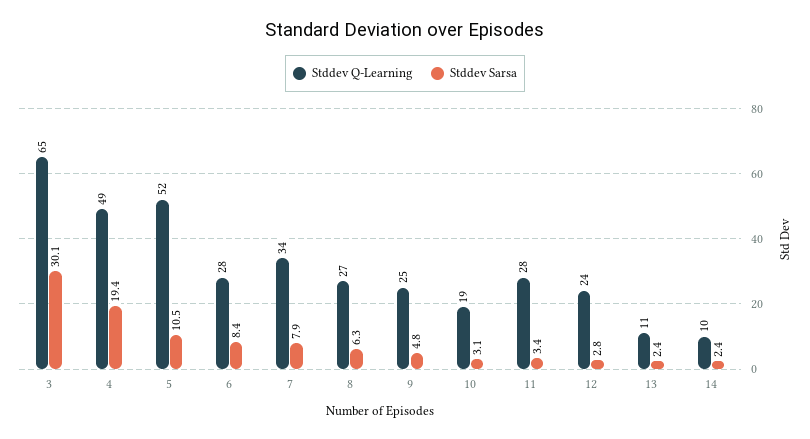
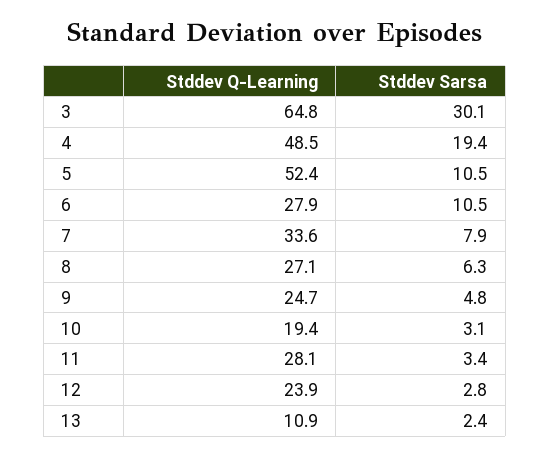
  {
    "Stddev Q-Learning": {
      "3": 64.8,
      "4": 48.5,
      "5": 52.4,
      "6": 27.9,
      "7": 33.6,
      "8": 27.1,
      "9": 24.7,
      "10": 19.4,
      "11": 28.1,
      "12": 23.9,
-     "13": 10.9,
+     "13": 10.9
-     "14": 10
    },
    "Stddev Sarsa": {
      "3": 30.1,
      "4": 19.4,
      "5": 10.5,
-     "6": 8.4,
+     "6": 10.5,
      "7": 7.9,
      "8": 6.3,
      "9": 4.8,
      "10": 3.1,
      "11": 3.4,
      "12": 2.8,
-     "13": 2.4,
+     "13": 2.4
-     "14": 2.4
    }
  }

